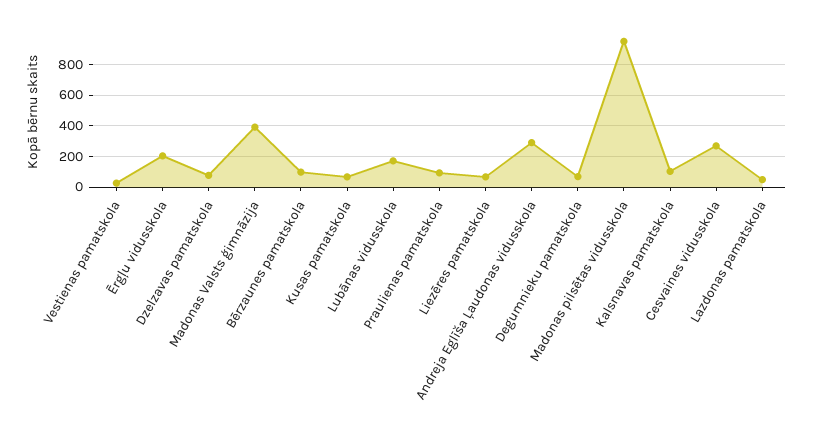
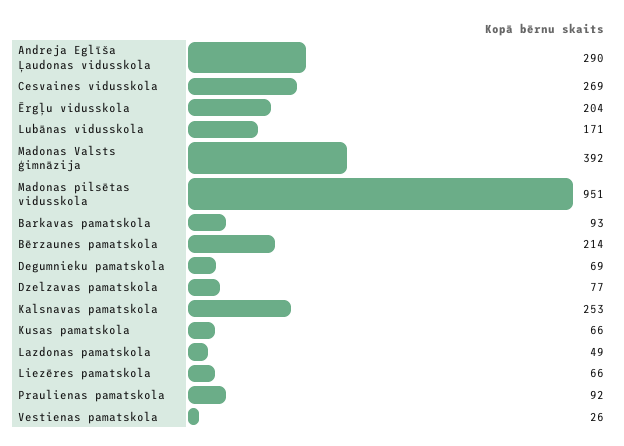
  {
    "Vestienas pamatskola": 26,
    "Ērgļu vidusskola": 204,
    "Dzelzavas pamatskola": 77,
    "Madonas Valsts ģimnāzija": 392,
-   "Bērzaunes pamatskola": 100,
+   "Bērzaunes pamatskola": 214,
    "Kusas pamatskola": 66,
    "Lubānas vidusskola": 171,
    "Praulienas pamatskola": 92,
    "Liezēres pamatskola": 66,
    "Andreja Eglīša Ļaudonas vidusskola": 290,
    "Degumnieku pamatskola": 69,
    "Madonas pilsētas vidusskola": 951,
-   "Kalsnavas pamatskola": 100,
+   "Kalsnavas pamatskola": 253,
    "Cesvaines vidusskola": 269,
-   "Lazdonas pamatskola": 49
+   "Lazdonas pamatskola": 49,
+   "Barkavas pamatskola": 93
  }

